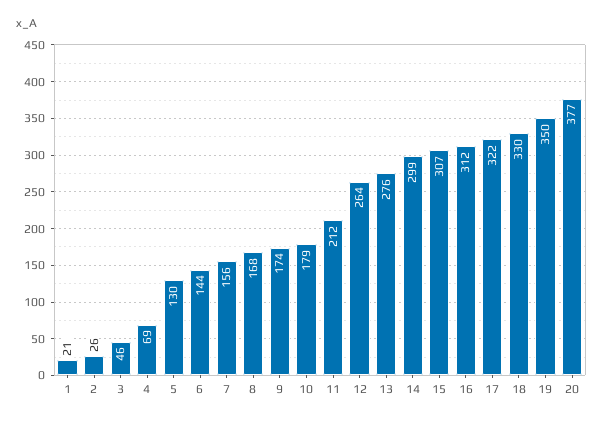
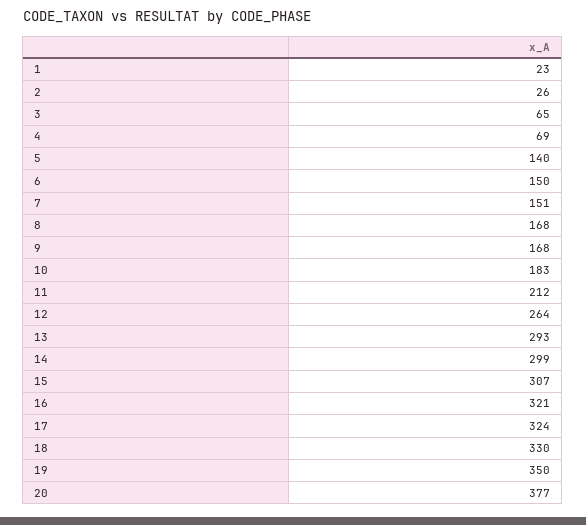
  {
-   "1": 21,
+   "1": 23,
    "2": 26,
-   "3": 46,
+   "3": 65,
    "4": 69,
-   "5": 130,
+   "5": 140,
-   "6": 144,
+   "6": 150,
-   "7": 156,
+   "7": 151,
    "8": 168,
-   "9": 174,
+   "9": 168,
-   "10": 179,
+   "10": 183,
    "11": 212,
    "12": 264,
-   "13": 276,
+   "13": 293,
    "14": 299,
    "15": 307,
-   "16": 312,
+   "16": 321,
-   "17": 322,
+   "17": 324,
    "18": 330,
    "19": 350,
    "20": 377
  }

